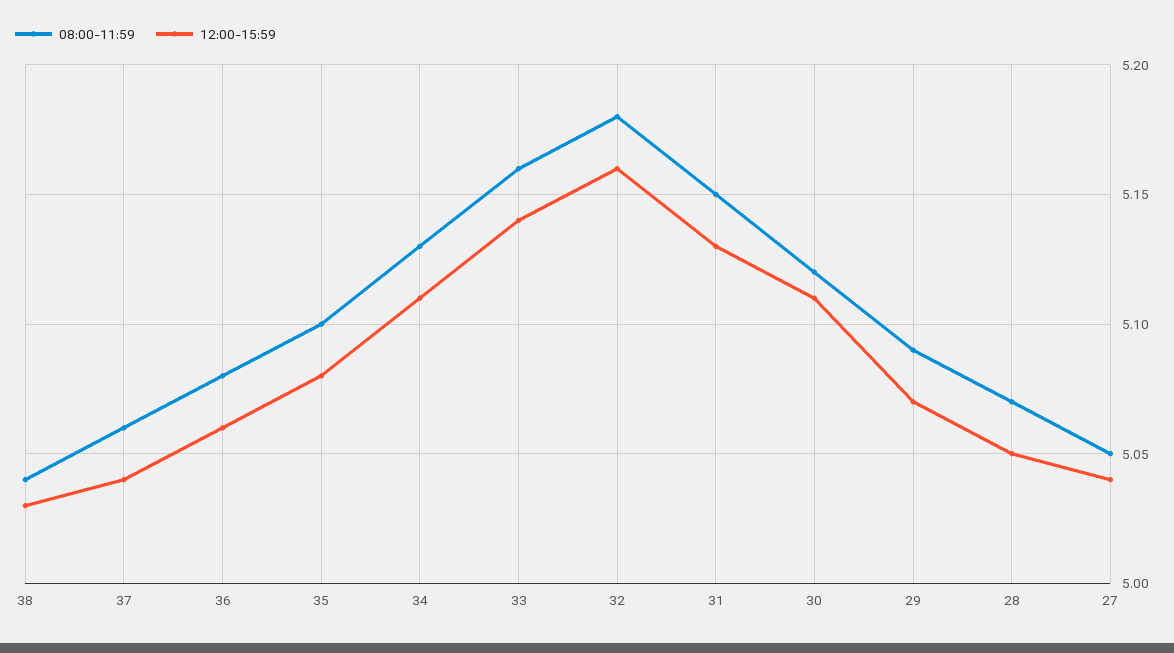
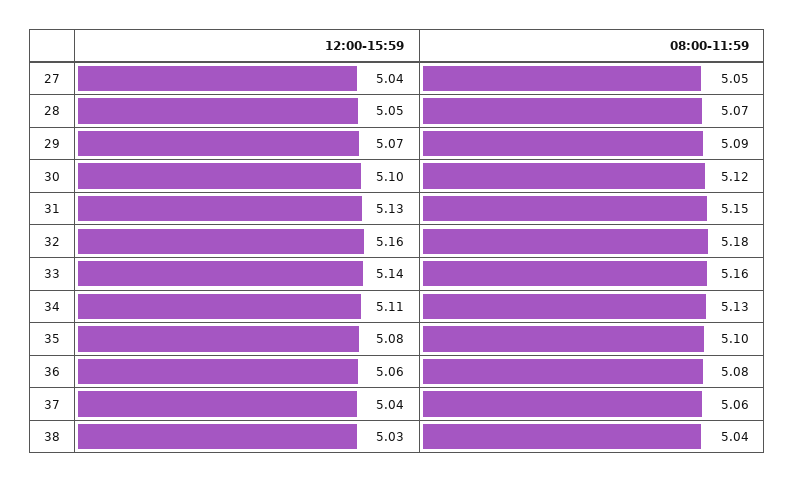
  {
    "08:00-11:59": {
      "38": 5.04,
      "37": 5.06,
      "36": 5.08,
      "35": 5.1,
      "34": 5.13,
      "33": 5.16,
      "32": 5.18,
      "31": 5.15,
      "30": 5.12,
      "29": 5.09,
      "28": 5.07,
      "27": 5.05
    },
    "12:00-15:59": {
      "38": 5.03,
      "37": 5.04,
      "36": 5.06,
      "35": 5.08,
      "34": 5.11,
      "33": 5.14,
      "32": 5.16,
      "31": 5.13,
-     "30": 5.11,
+     "30": 5.1,
      "29": 5.07,
      "28": 5.05,
      "27": 5.04
    }
  }

